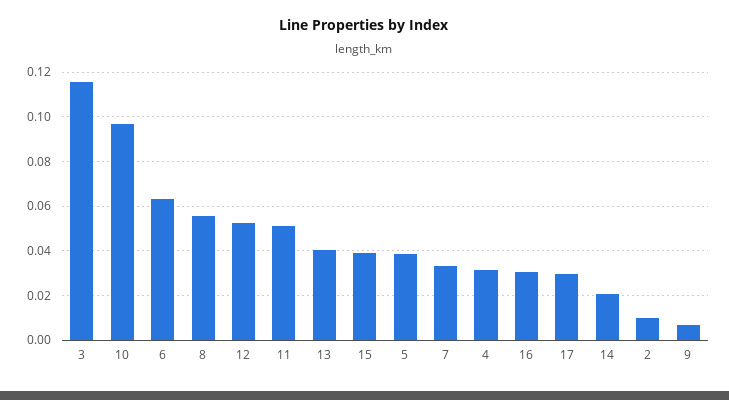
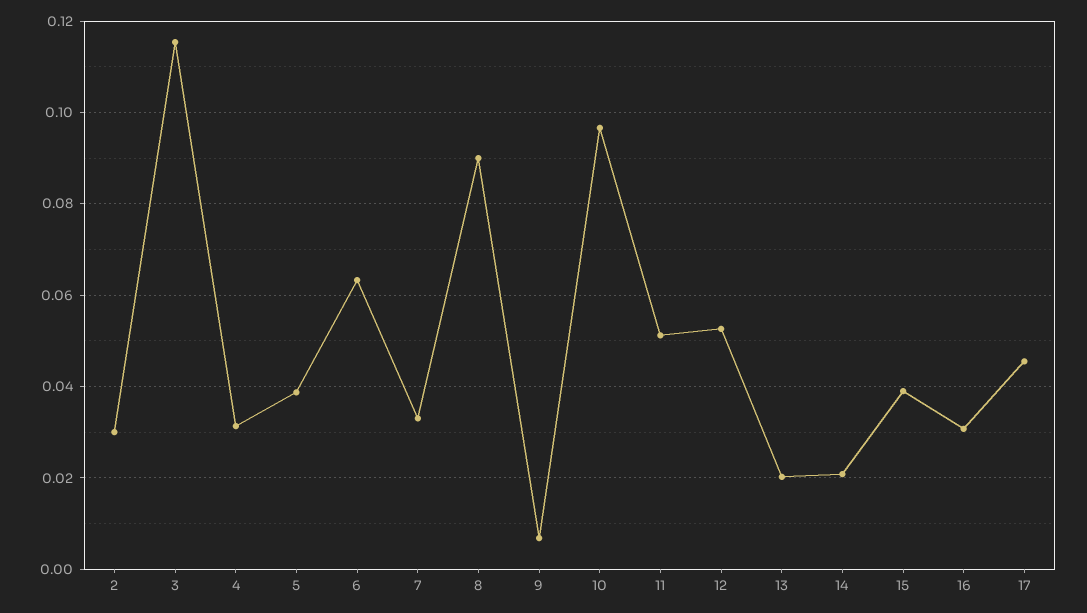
  {
    "3": 0.116,
    "10": 0.096,
    "6": 0.064,
-   "8": 0.055,
+   "8": 0.09,
    "12": 0.052,
    "11": 0.052,
-   "13": 0.04,
+   "13": 0.02,
    "15": 0.04,
    "5": 0.038,
    "7": 0.034,
    "4": 0.032,
    "16": 0.03,
-   "17": 0.03,
+   "17": 0.046,
    "14": 0.02,
-   "2": 0.01,
+   "2": 0.03,
    "9": 0.006
  }

